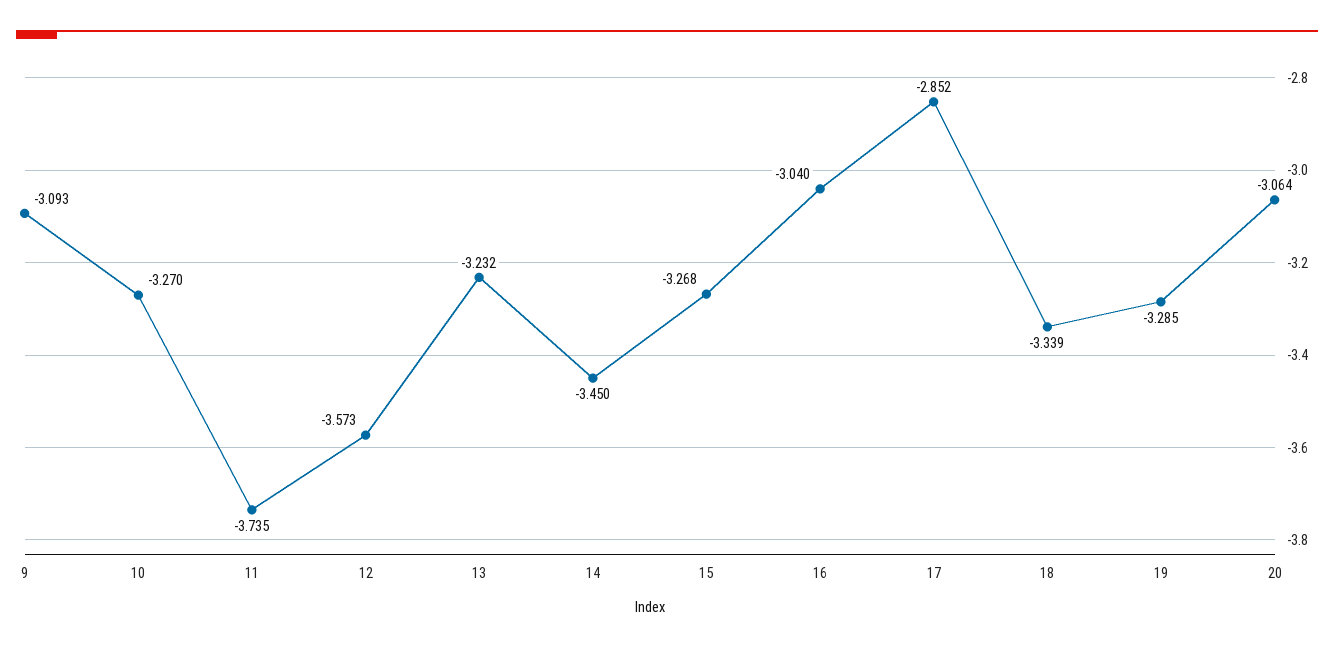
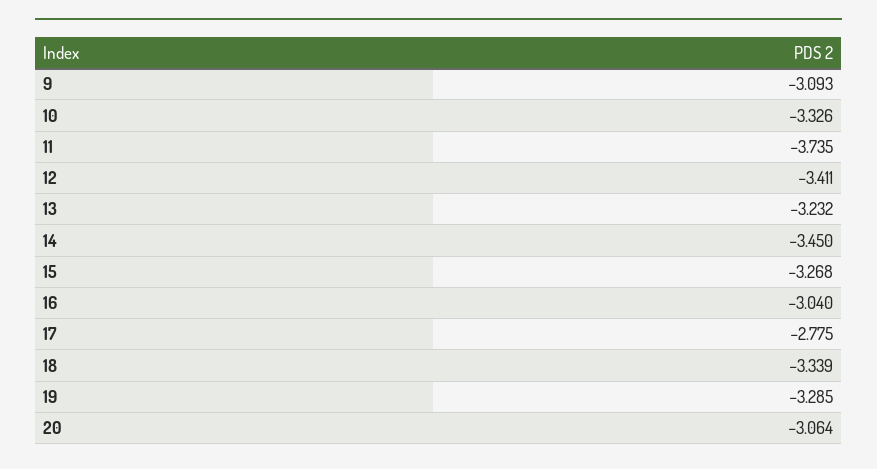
  {
    "9": -3.093,
-   "10": -3.27,
+   "10": -3.326,
    "11": -3.735,
-   "12": -3.573,
+   "12": -3.411,
    "13": -3.232,
    "14": -3.45,
    "15": -3.268,
    "16": -3.04,
-   "17": -2.852,
+   "17": -2.775,
    "18": -3.339,
    "19": -3.285,
    "20": -3.064
  }

